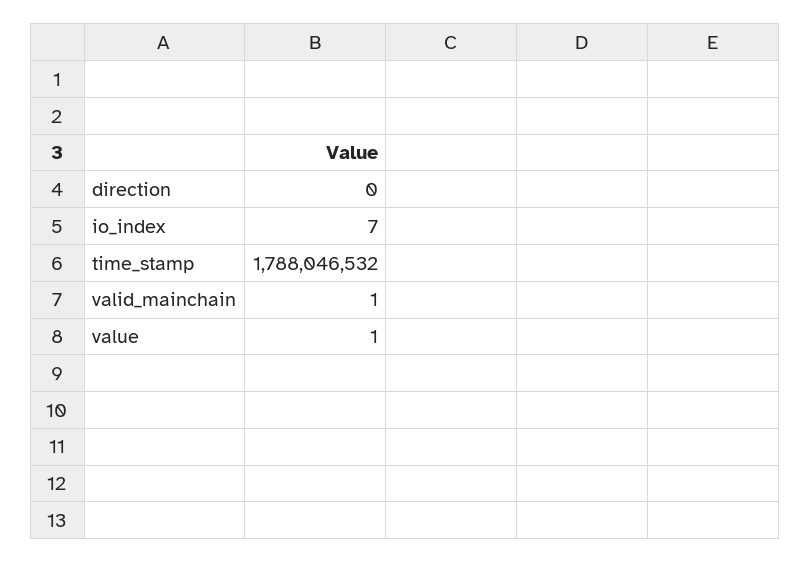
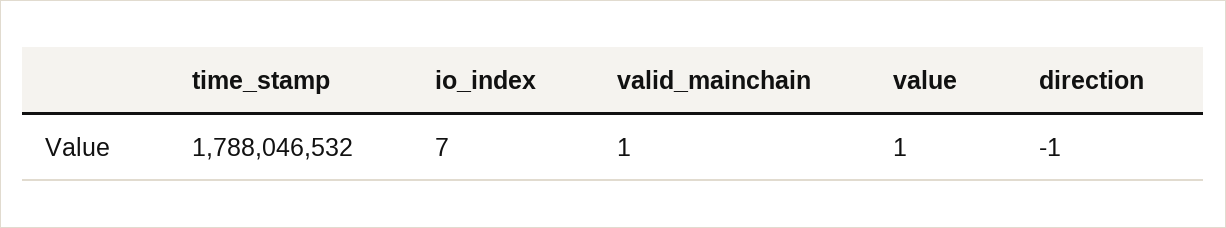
  {
-   "direction": 0,
+   "direction": -1,
    "io_index": 7,
    "time_stamp": 1788046532,
    "valid_mainchain": 1,
    "value": 1
  }

